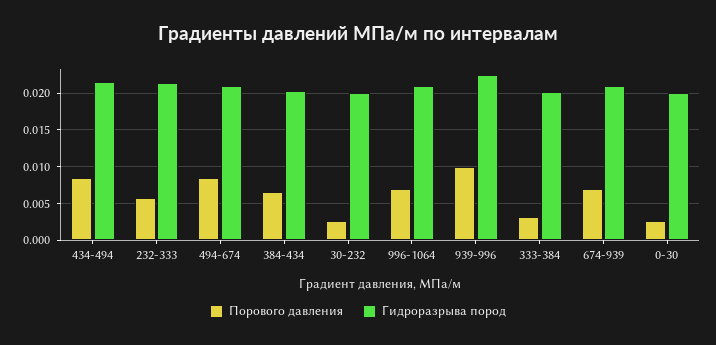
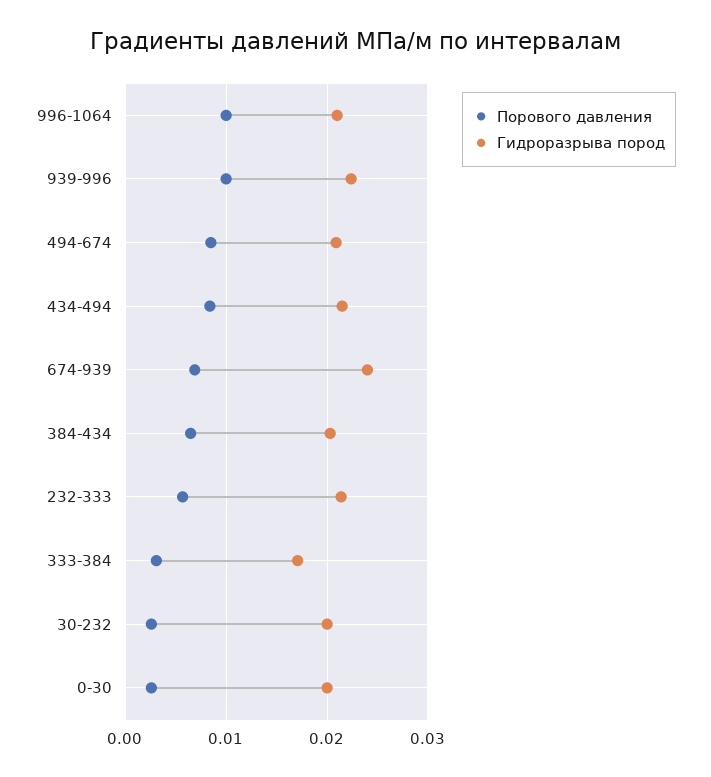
  {
    "Порового давления": {
      "434-494": 0.008,
      "232-333": 0.006,
      "494-674": 0.009,
      "384-434": 0.007,
      "30-232": 0.003,
-     "996-1064": 0.007,
+     "996-1064": 0.01,
      "939-996": 0.01,
      "333-384": 0.003,
      "674-939": 0.007,
      "0-30": 0.003
    },
    "Гидроразрыва пород": {
      "434-494": 0.022,
      "232-333": 0.021,
      "494-674": 0.021,
      "384-434": 0.02,
      "30-232": 0.02,
      "996-1064": 0.021,
      "939-996": 0.022,
-     "333-384": 0.02,
+     "333-384": 0.017,
-     "674-939": 0.021,
+     "674-939": 0.024,
      "0-30": 0.02
    }
  }

